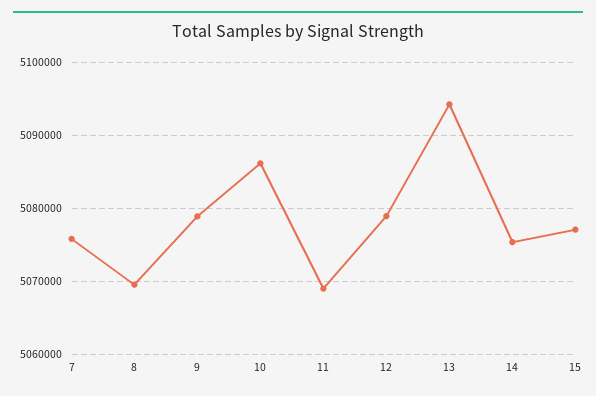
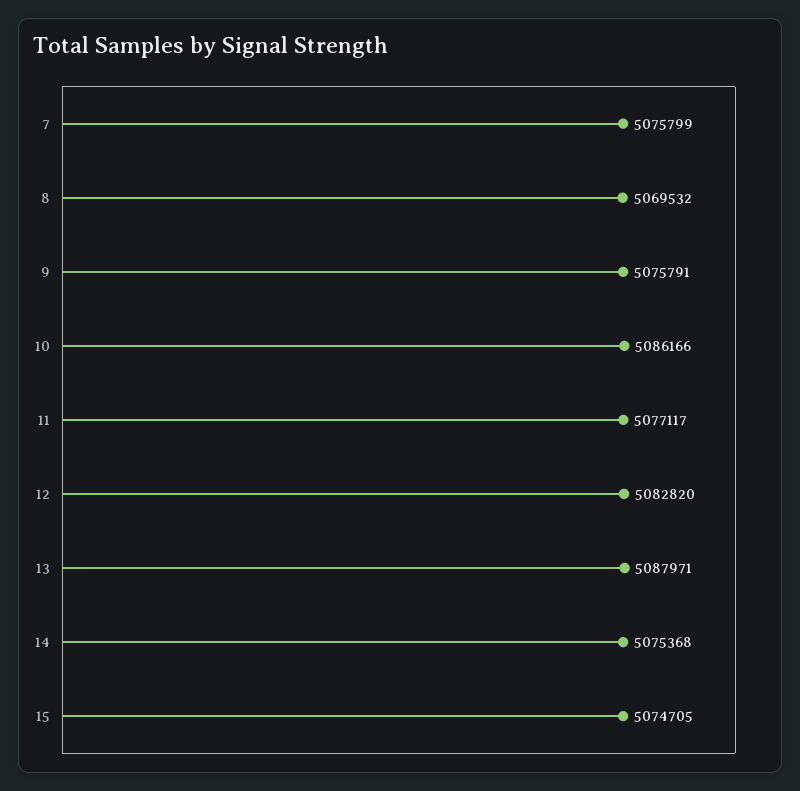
  {
    "7": 5075799,
    "8": 5069532,
-   "9": 5079000,
+   "9": 5075791,
    "10": 5086166,
-   "11": 5069000,
+   "11": 5077117,
-   "12": 5079000,
+   "12": 5082820,
-   "13": 5094000,
+   "13": 5087971,
    "14": 5075368,
-   "15": 5077000
+   "15": 5074705
  }

